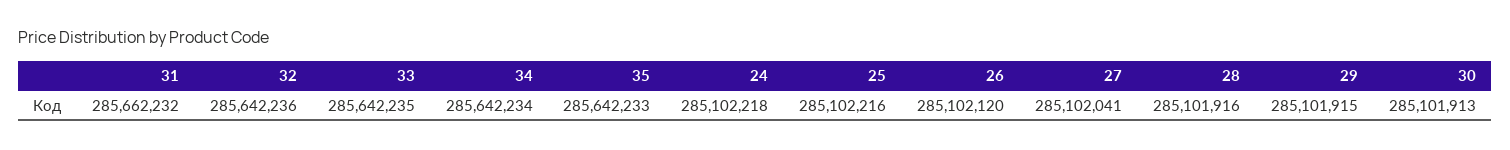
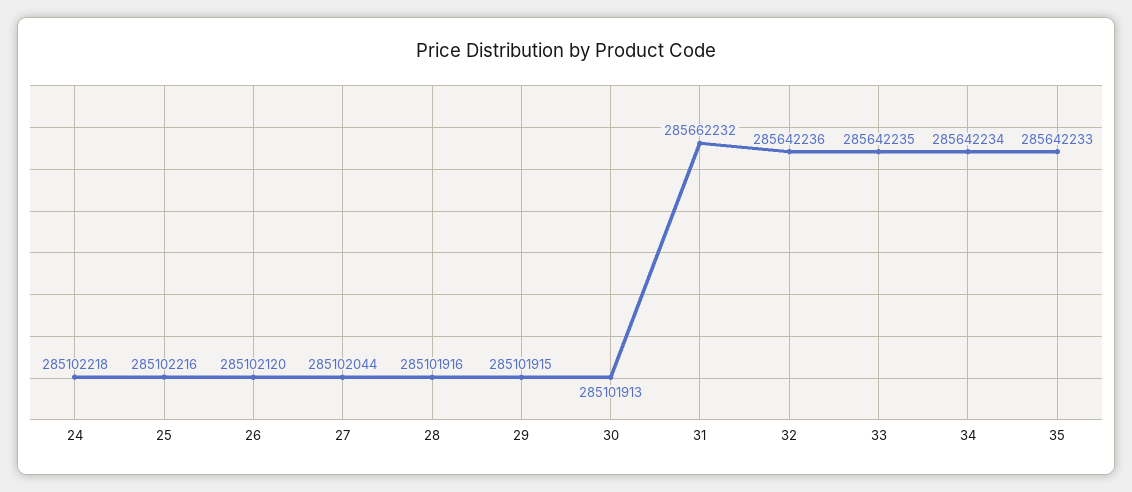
  {
    "31": 285662232,
    "32": 285642236,
    "33": 285642235,
    "34": 285642234,
    "35": 285642233,
    "24": 285102218,
    "25": 285102216,
    "26": 285102120,
-   "27": 285102041,
+   "27": 285102044,
    "28": 285101916,
    "29": 285101915,
    "30": 285101913
  }

